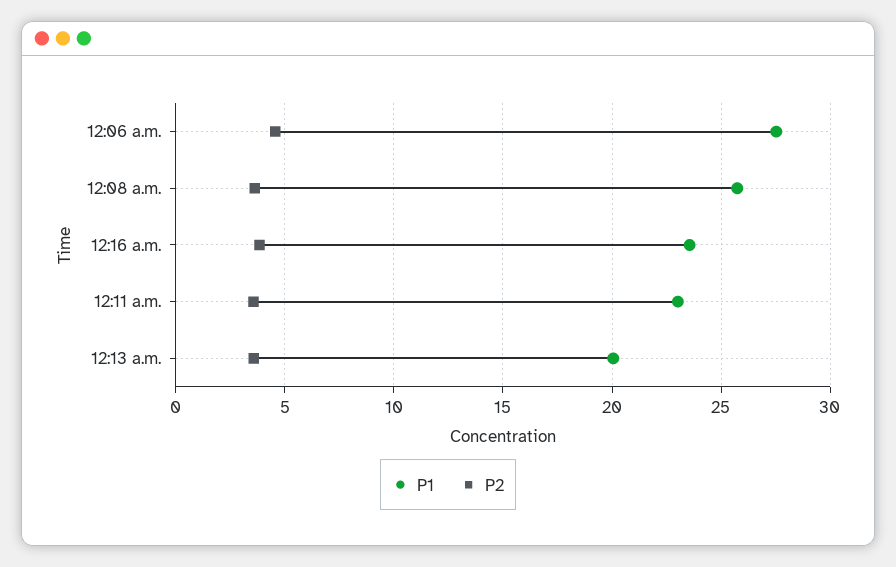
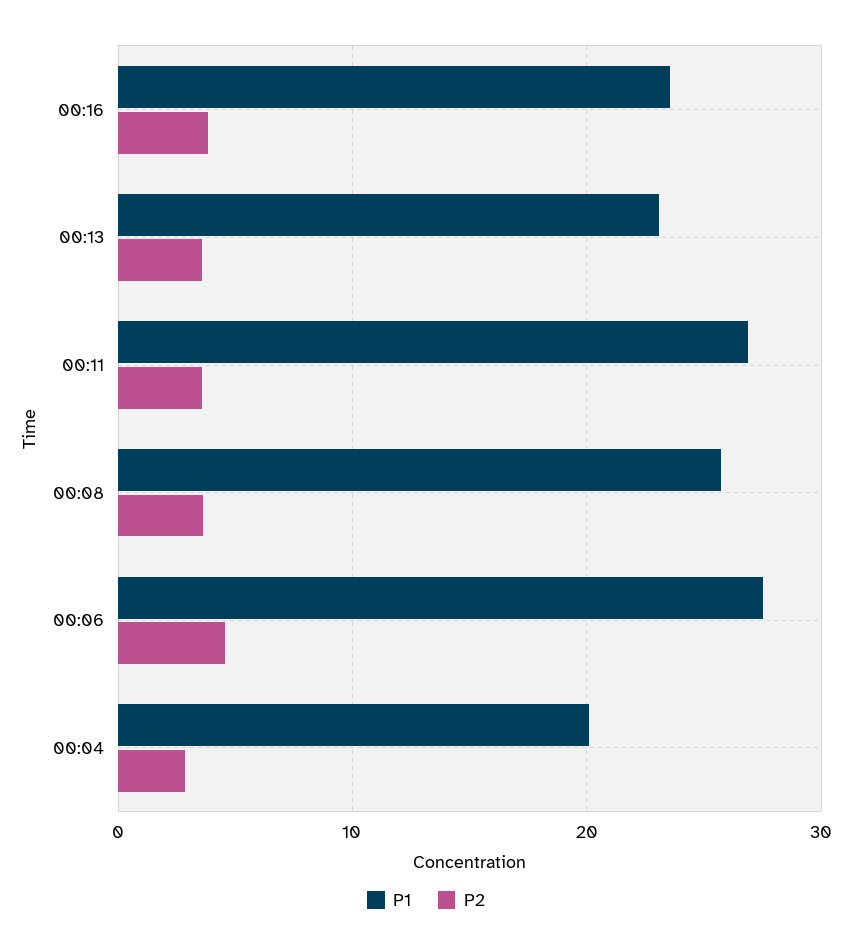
  {
    "P1": {
      "12:06 a.m.": 27.5,
      "12:08 a.m.": 25.5,
      "12:16 a.m.": 23.5,
-     "12:11 a.m.": 23,
+     "12:11 a.m.": 27,
-     "12:13 a.m.": 20
+     "12:13 a.m.": 23,
+     "00:04": 20
    },
    "P2": {
      "12:06 a.m.": 4.5,
      "12:08 a.m.": 3.5,
      "12:16 a.m.": 4,
      "12:11 a.m.": 3.5,
-     "12:13 a.m.": 3.5
+     "12:13 a.m.": 3.5,
+     "00:04": 3
    }
  }

